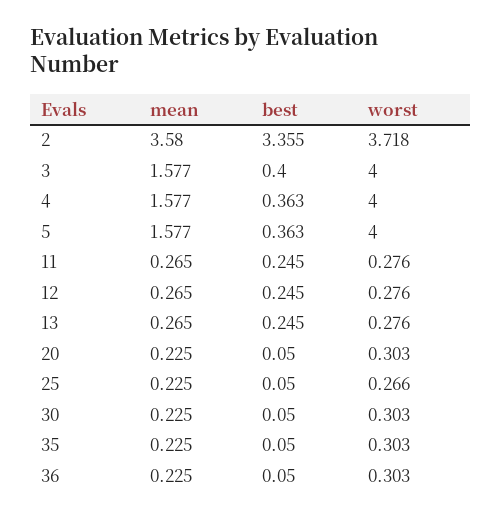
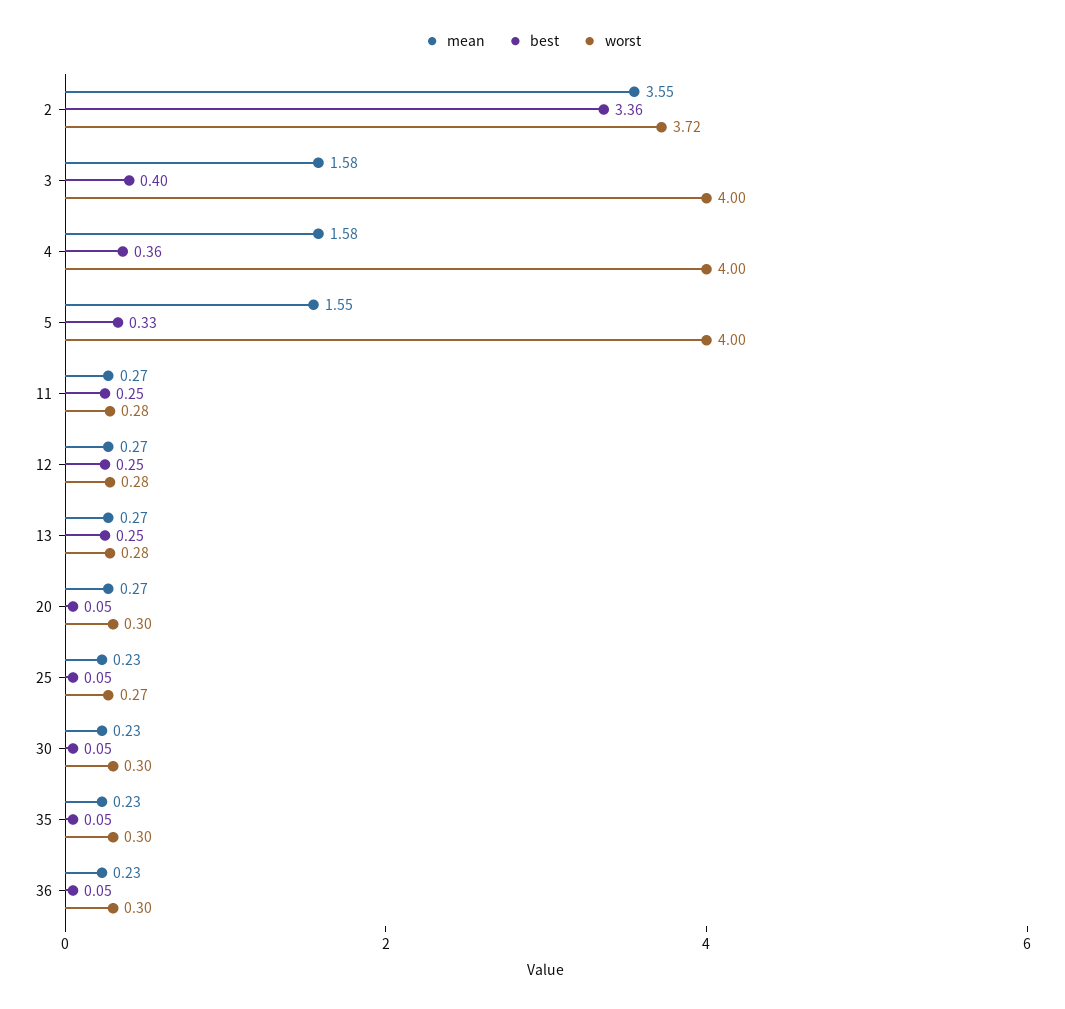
  {
    "mean": {
-     "2": 3.58,
+     "2": 3.55,
      "3": 1.577,
      "4": 1.577,
-     "5": 1.577,
+     "5": 1.55,
      "11": 0.265,
      "12": 0.265,
      "13": 0.265,
-     "20": 0.225,
+     "20": 0.27,
      "25": 0.225,
      "30": 0.225,
      "35": 0.225,
      "36": 0.225
    },
    "best": {
      "2": 3.355,
      "3": 0.4,
      "4": 0.363,
-     "5": 0.363,
+     "5": 0.33,
      "11": 0.245,
      "12": 0.245,
      "13": 0.245,
      "20": 0.05,
      "25": 0.05,
      "30": 0.05,
      "35": 0.05,
      "36": 0.05
    },
    "worst": {
      "2": 3.718,
      "3": 4,
      "4": 4,
      "5": 4,
      "11": 0.276,
      "12": 0.276,
      "13": 0.276,
      "20": 0.303,
      "25": 0.266,
      "30": 0.303,
      "35": 0.303,
      "36": 0.303
    }
  }

